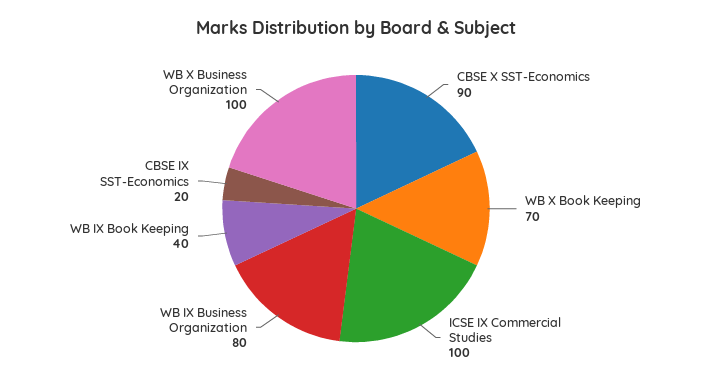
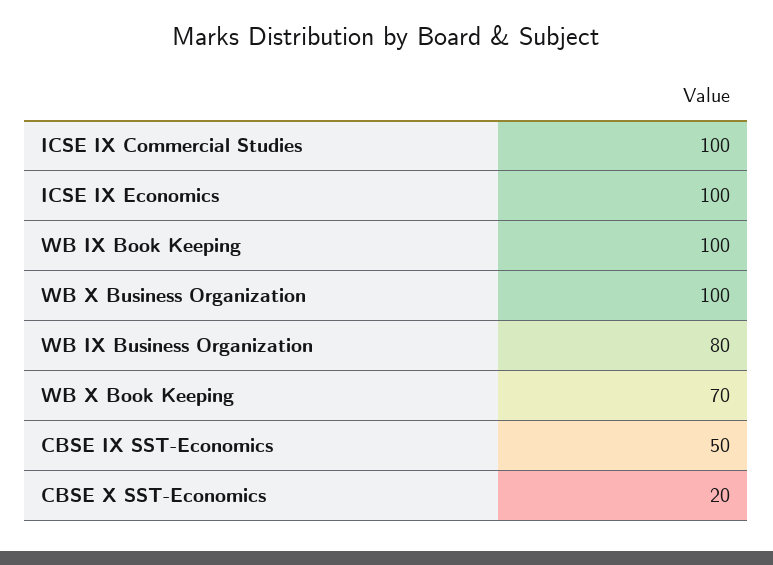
  {
-   "CBSE X SST-Economics": 90,
+   "CBSE X SST-Economics": 20,
    "WB X Book Keeping": 70,
    "ICSE IX Commercial Studies": 100,
    "WB IX Business Organization": 80,
-   "WB IX Book Keeping": 40,
+   "WB IX Book Keeping": 100,
-   "CBSE IX SST-Economics": 20,
+   "CBSE IX SST-Economics": 50,
-   "WB X Business Organization": 100
+   "WB X Business Organization": 100,
+   "ICSE IX Economics": 100
  }

